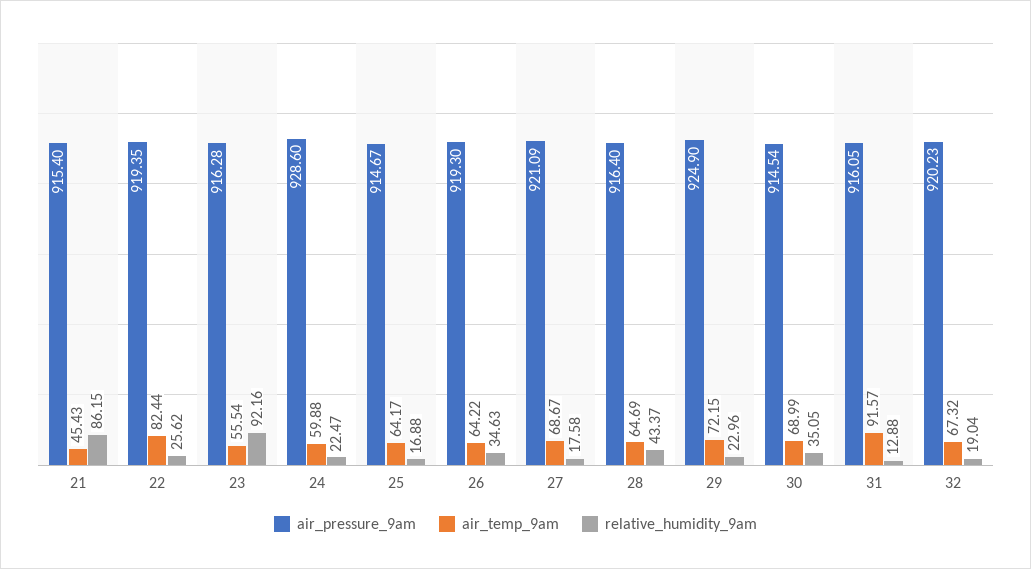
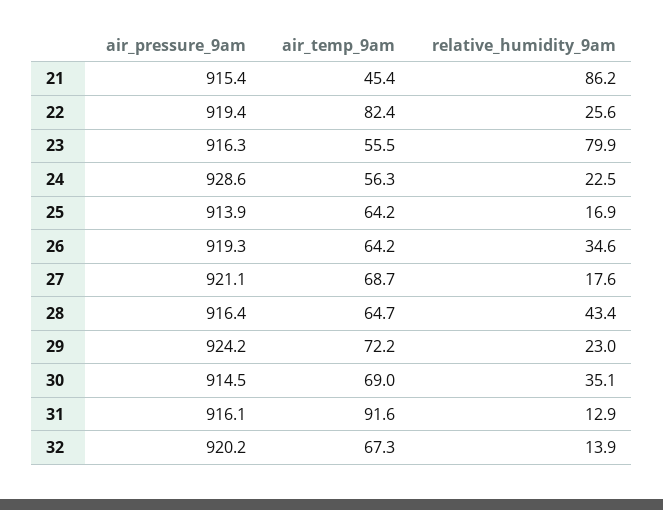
  {
    "air_pressure_9am": {
      "21": 915.4,
      "22": 919.35,
      "23": 916.28,
      "24": 928.6,
-     "25": 914.67,
+     "25": 913.9,
      "26": 919.3,
      "27": 921.09,
      "28": 916.4,
-     "29": 924.9,
+     "29": 924.2,
      "30": 914.54,
      "31": 916.05,
      "32": 920.23
    },
    "air_temp_9am": {
      "21": 45.43,
      "22": 82.44,
      "23": 55.54,
-     "24": 59.88,
+     "24": 56.3,
      "25": 64.17,
      "26": 64.22,
      "27": 68.67,
      "28": 64.69,
      "29": 72.15,
      "30": 68.99,
      "31": 91.57,
      "32": 67.32
    },
    "relative_humidity_9am": {
      "21": 86.15,
      "22": 25.62,
-     "23": 92.16,
+     "23": 79.9,
      "24": 22.47,
      "25": 16.88,
      "26": 34.63,
      "27": 17.58,
      "28": 43.37,
      "29": 22.96,
      "30": 35.05,
      "31": 12.88,
-     "32": 19.04
+     "32": 13.9
    }
  }

